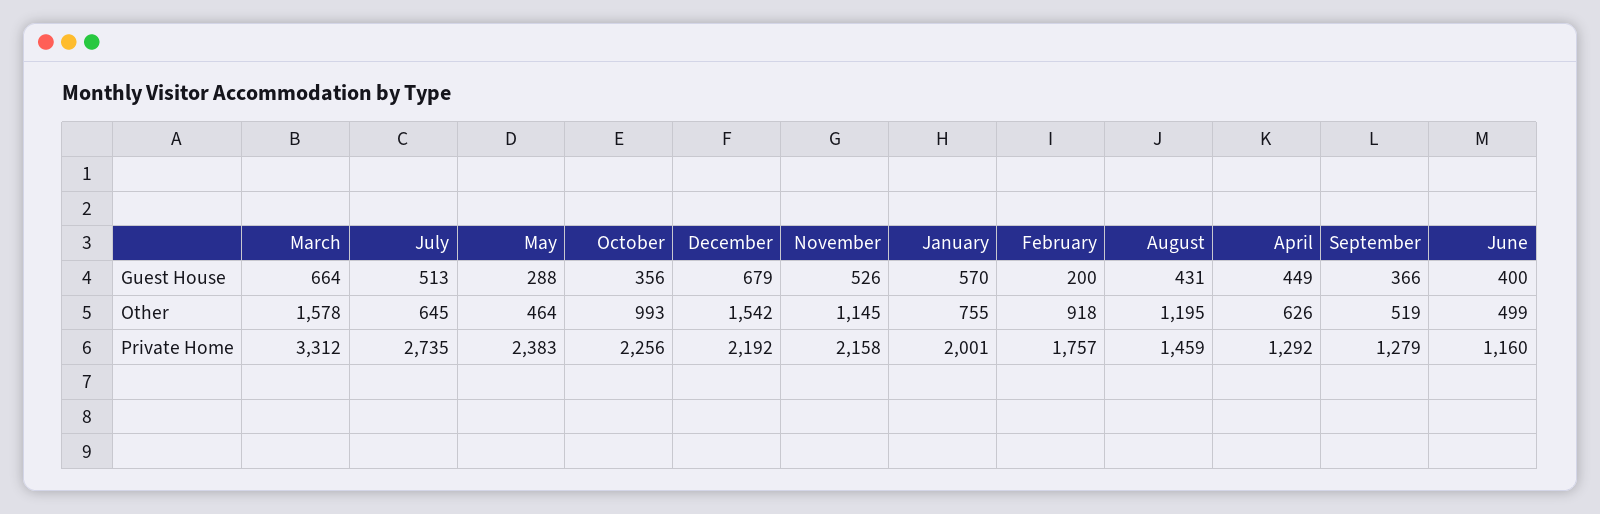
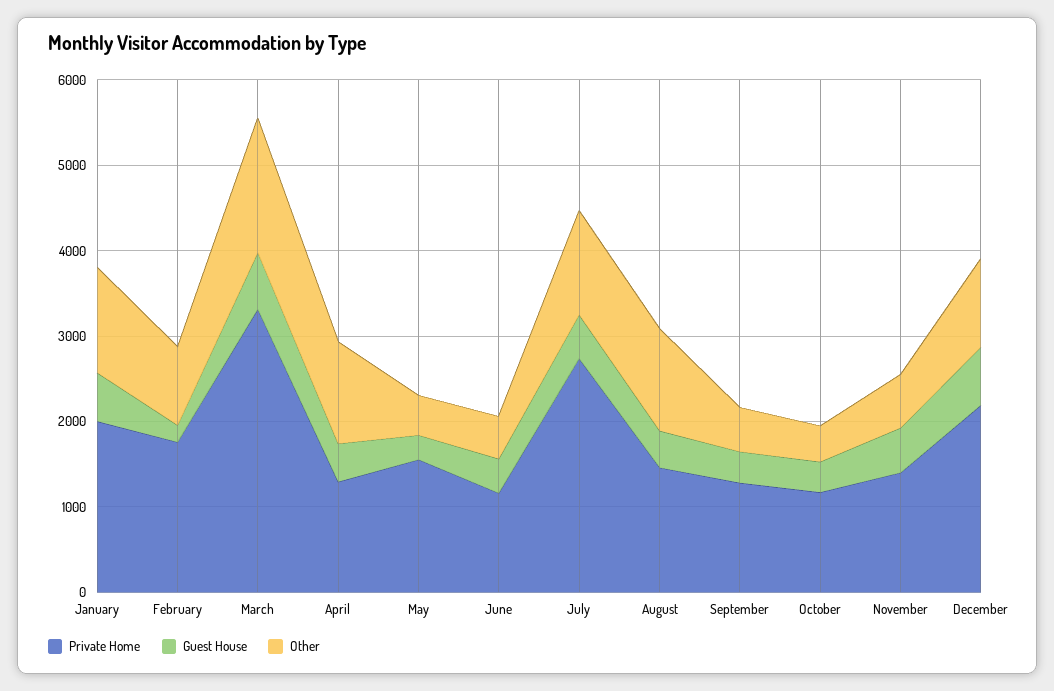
  {
    "Guest House": {
      "March": 664,
      "July": 513,
      "May": 288,
      "October": 356,
      "December": 679,
      "November": 526,
      "January": 570,
      "February": 200,
      "August": 431,
      "April": 449,
      "September": 366,
      "June": 400
    },
    "Other": {
      "March": 1578,
-     "July": 645,
+     "July": 1200,
      "May": 464,
-     "October": 993,
+     "October": 400,
-     "December": 1542,
+     "December": 1000,
-     "November": 1145,
+     "November": 600,
-     "January": 755,
+     "January": 1200,
      "February": 918,
      "August": 1195,
-     "April": 626,
+     "April": 1200,
      "September": 519,
      "June": 499
    },
    "Private Home": {
      "March": 3312,
      "July": 2735,
-     "May": 2383,
+     "May": 1600,
-     "October": 2256,
+     "October": 1200,
      "December": 2192,
-     "November": 2158,
+     "November": 1400,
      "January": 2001,
      "February": 1757,
      "August": 1459,
      "April": 1292,
      "September": 1279,
      "June": 1160
    }
  }

